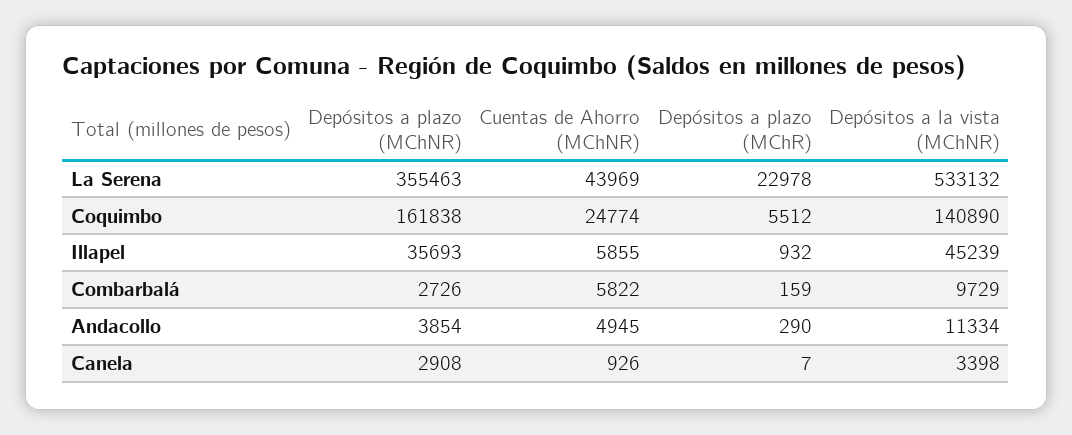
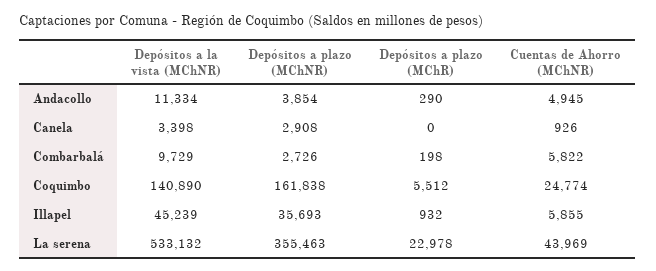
  {
    "Depósitos a plazo (MChNR)": {
      "La Serena": 355463,
      "Coquimbo": 161838,
      "Illapel": 35693,
      "Combarbalá": 2726,
      "Andacollo": 3854,
      "Canela": 2908
    },
    "Cuentas de Ahorro (MChNR)": {
      "La Serena": 43969,
      "Coquimbo": 24774,
      "Illapel": 5855,
      "Combarbalá": 5822,
      "Andacollo": 4945,
      "Canela": 926
    },
    "Depósitos a plazo (MChR)": {
      "La Serena": 22978,
      "Coquimbo": 5512,
      "Illapel": 932,
-     "Combarbalá": 159,
+     "Combarbalá": 198,
      "Andacollo": 290,
-     "Canela": 7
+     "Canela": 0
    },
    "Depósitos a la vista (MChNR)": {
      "La Serena": 533132,
      "Coquimbo": 140890,
      "Illapel": 45239,
      "Combarbalá": 9729,
      "Andacollo": 11334,
      "Canela": 3398
    }
  }

